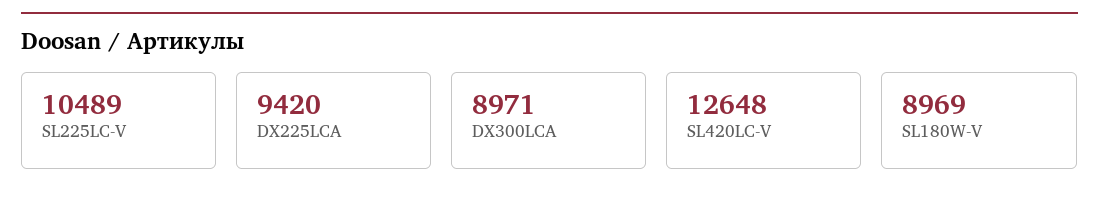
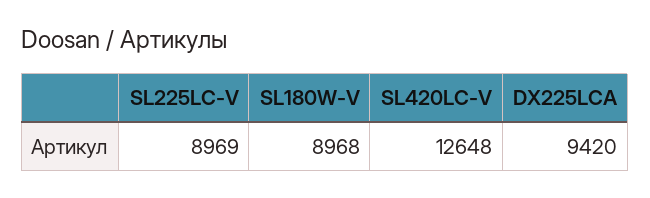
  {
-   "SL225LC-V": 10489,
+   "SL225LC-V": 8969,
    "DX225LCA": 9420,
-   "DX300LCA": 8971,
    "SL420LC-V": 12648,
-   "SL180W-V": 8969
+   "SL180W-V": 8968
  }

